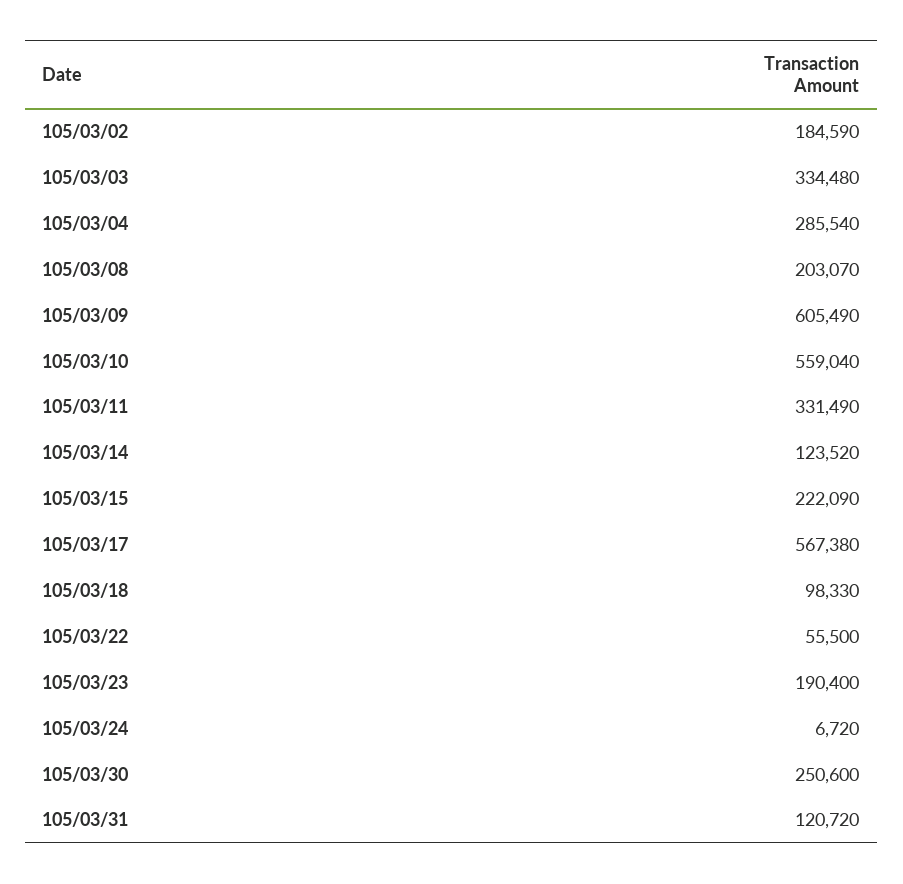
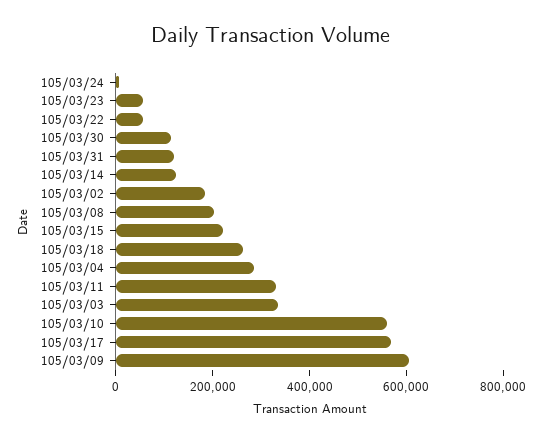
  {
    "105/03/02": 184590,
    "105/03/03": 334480,
    "105/03/04": 285540,
    "105/03/08": 203070,
    "105/03/09": 605490,
    "105/03/10": 559040,
    "105/03/11": 331490,
    "105/03/14": 123520,
    "105/03/15": 222090,
    "105/03/17": 567380,
-   "105/03/18": 98330,
+   "105/03/18": 250000,
    "105/03/22": 55500,
-   "105/03/23": 190400,
+   "105/03/23": 50000,
    "105/03/24": 6720,
-   "105/03/30": 250600,
+   "105/03/30": 100000,
    "105/03/31": 120720
  }

